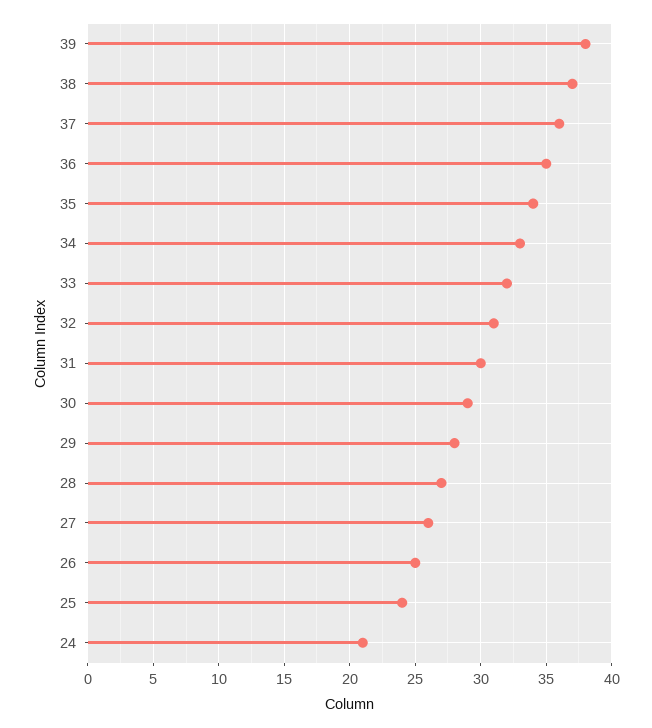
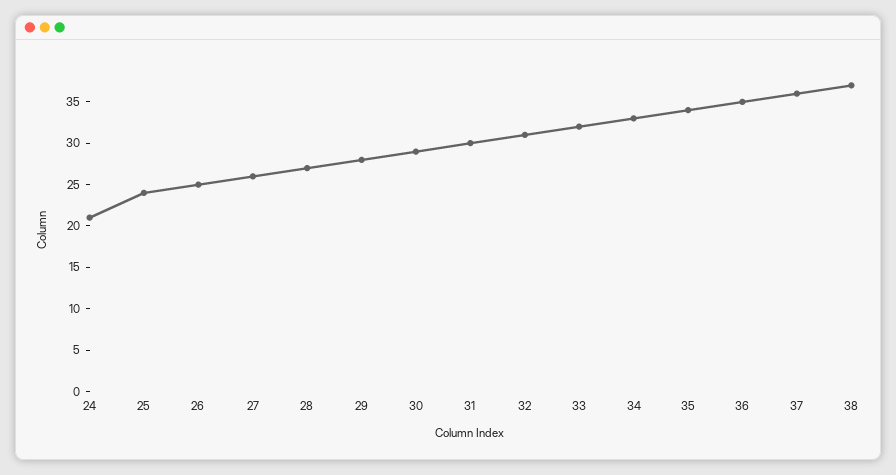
  {
-   "39": 38,
    "38": 37,
    "37": 36,
    "36": 35,
    "35": 34,
    "34": 33,
    "33": 32,
    "32": 31,
    "31": 30,
    "30": 29,
    "29": 28,
    "28": 27,
    "27": 26,
    "26": 25,
    "25": 24,
    "24": 21
  }

